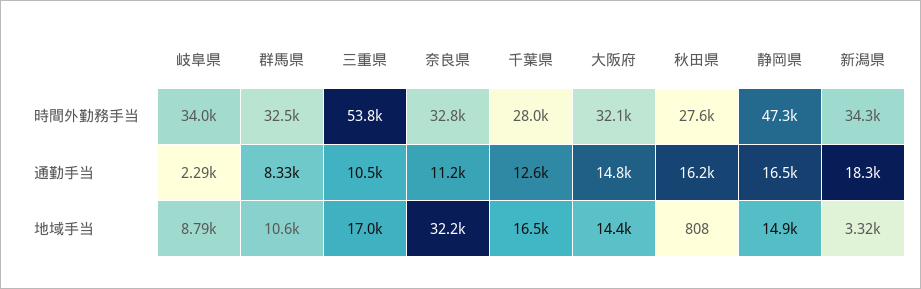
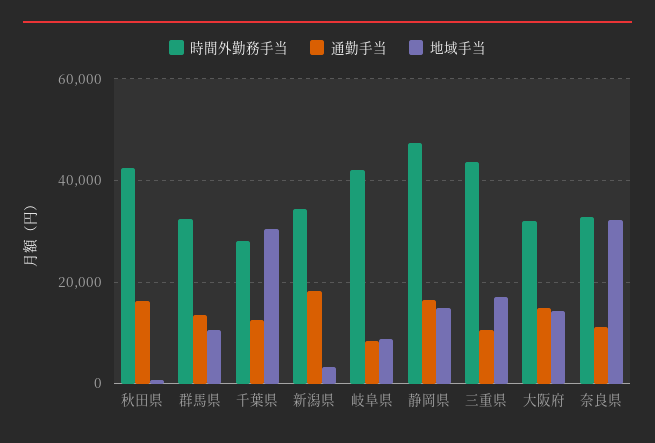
  {
    "時間外勤務手当": {
-     "岐阜県": 34000,
+     "岐阜県": 42000,
      "群馬県": 32500,
-     "三重県": 53800,
+     "三重県": 44000,
      "奈良県": 32800,
      "千葉県": 28000,
      "大阪府": 32100,
-     "秋田県": 27600,
+     "秋田県": 42000,
      "静岡県": 47300,
      "新潟県": 34300
    },
    "通勤手当": {
-     "岐阜県": 2290,
+     "岐阜県": 8000,
-     "群馬県": 8330,
+     "群馬県": 14000,
      "三重県": 10500,
      "奈良県": 11200,
      "千葉県": 12600,
      "大阪府": 14800,
      "秋田県": 16200,
      "静岡県": 16500,
      "新潟県": 18300
    },
    "地域手当": {
      "岐阜県": 8790,
      "群馬県": 10600,
      "三重県": 17000,
      "奈良県": 32200,
-     "千葉県": 16500,
+     "千葉県": 30000,
      "大阪府": 14400,
      "秋田県": 808,
      "静岡県": 14900,
      "新潟県": 3320
    }
  }

